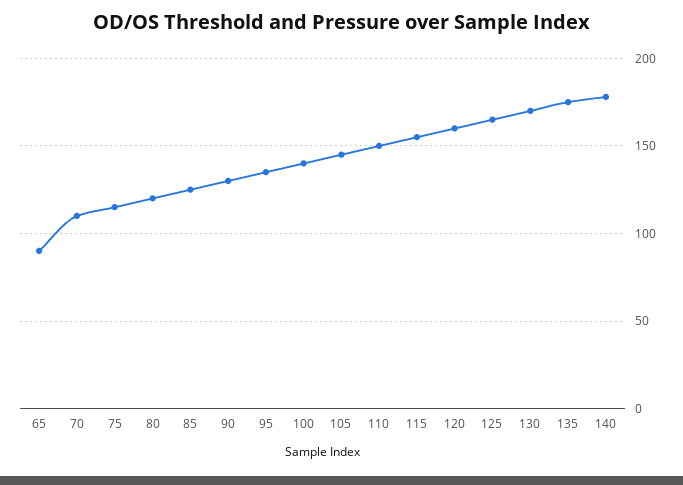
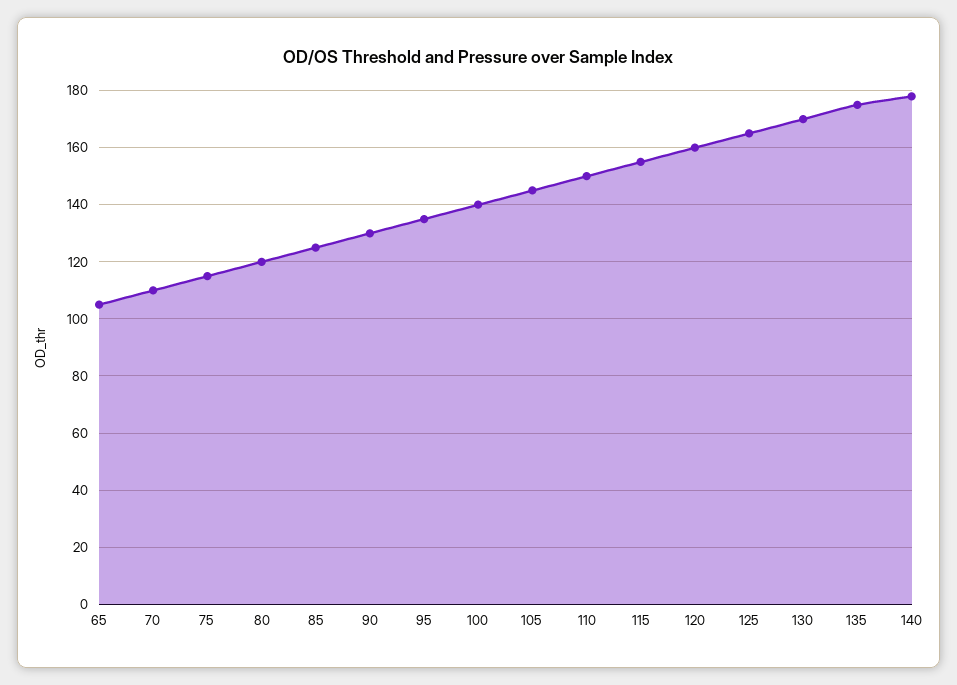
  {
-   "65": 90,
+   "65": 105,
    "70": 110,
    "75": 115,
    "80": 120,
    "85": 125,
    "90": 130,
    "95": 135,
    "100": 140,
    "105": 145,
    "110": 150,
    "115": 155,
    "120": 160,
    "125": 165,
    "130": 170,
    "135": 175,
    "140": 180
  }

